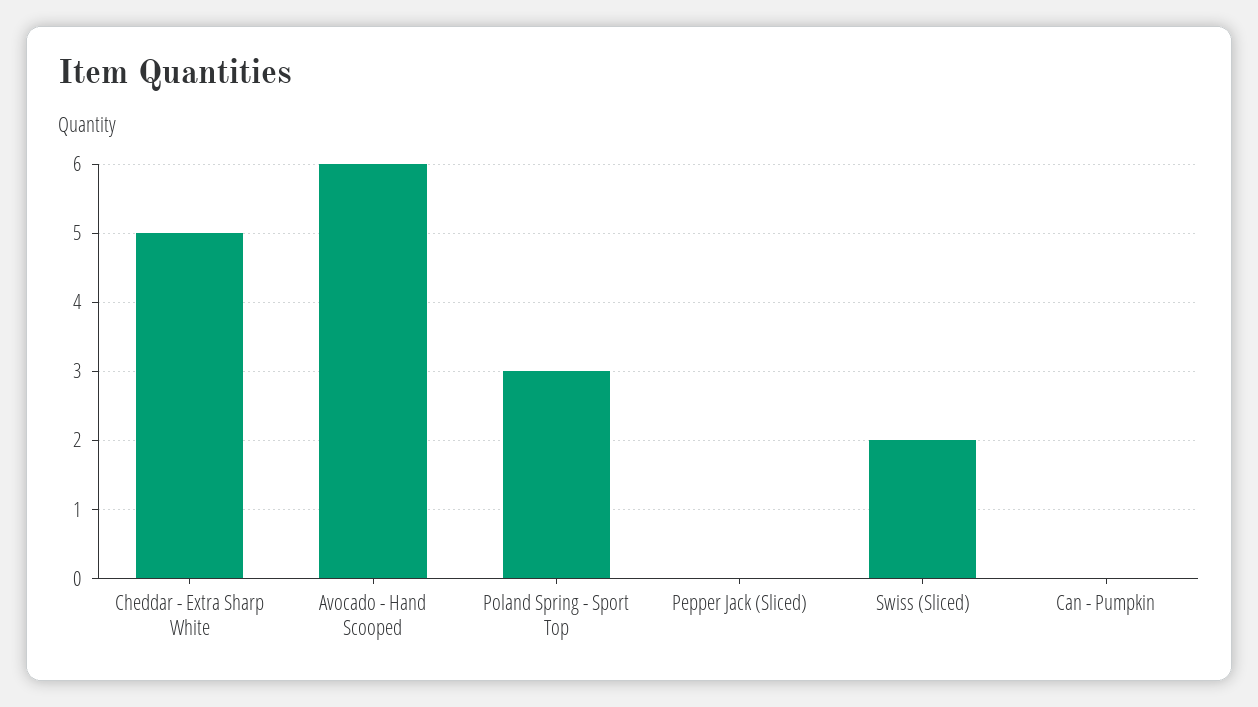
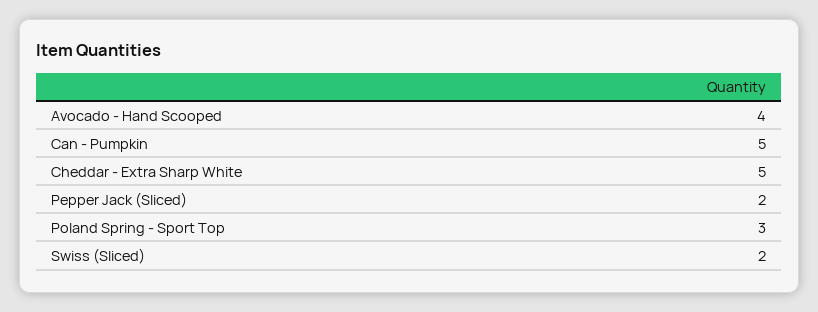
  {
    "Cheddar - Extra Sharp White": 5,
-   "Avocado - Hand Scooped": 6,
+   "Avocado - Hand Scooped": 4,
    "Poland Spring - Sport Top": 3,
-   "Pepper Jack (Sliced)": 0,
+   "Pepper Jack (Sliced)": 2,
    "Swiss (Sliced)": 2,
-   "Can - Pumpkin": 0
+   "Can - Pumpkin": 5
  }

